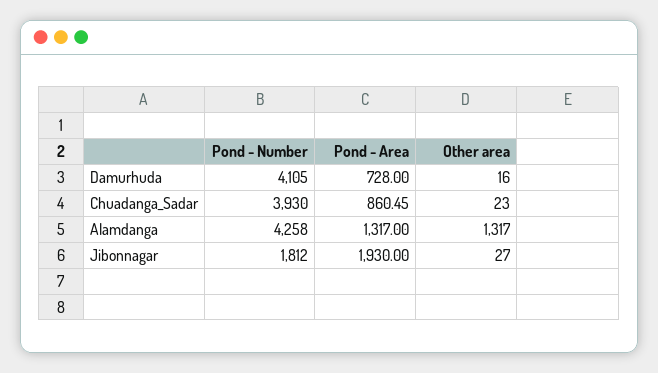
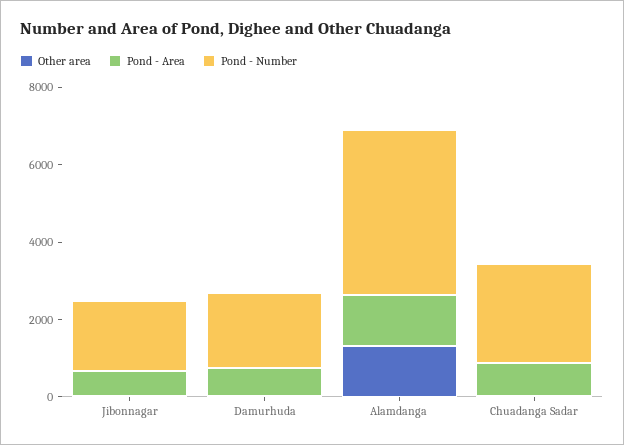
  {
    "Pond - Number": {
-     "Damurhuda": 4105,
+     "Damurhuda": 2000,
-     "Chuadanga_Sadar": 3930,
+     "Chuadanga_Sadar": 2500,
      "Alamdanga": 4258,
      "Jibonnagar": 1812
    },
    "Pond - Area": {
      "Damurhuda": 728,
      "Chuadanga_Sadar": 860.45,
      "Alamdanga": 1317,
-     "Jibonnagar": 1930
+     "Jibonnagar": 500
    },
    "Other area": {
      "Damurhuda": 16,
      "Chuadanga_Sadar": 23,
      "Alamdanga": 1317,
      "Jibonnagar": 27
    }
  }

